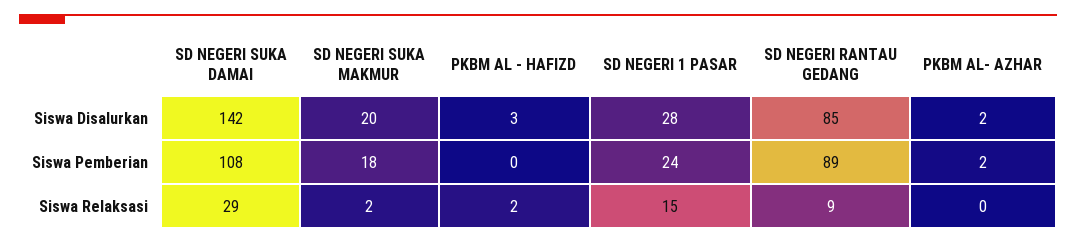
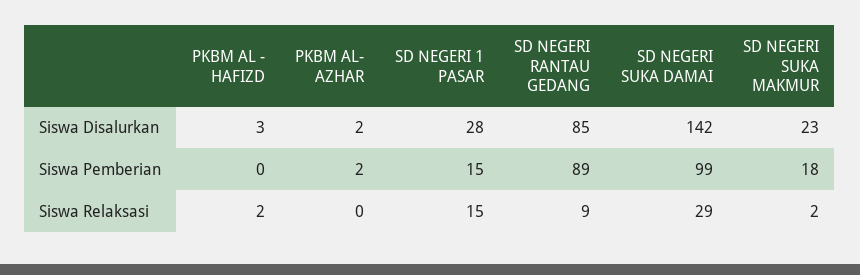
  {
    "SD NEGERI SUKA DAMAI": {
      "Siswa Disalurkan": 142,
-     "Siswa Pemberian": 108,
+     "Siswa Pemberian": 99,
      "Siswa Relaksasi": 29
    },
    "SD NEGERI SUKA MAKMUR": {
-     "Siswa Disalurkan": 20,
+     "Siswa Disalurkan": 23,
      "Siswa Pemberian": 18,
      "Siswa Relaksasi": 2
    },
    "PKBM AL - HAFIZD": {
      "Siswa Disalurkan": 3,
      "Siswa Pemberian": 0,
      "Siswa Relaksasi": 2
    },
    "SD NEGERI 1 PASAR": {
      "Siswa Disalurkan": 28,
-     "Siswa Pemberian": 24,
+     "Siswa Pemberian": 15,
      "Siswa Relaksasi": 15
    },
    "SD NEGERI RANTAU GEDANG": {
      "Siswa Disalurkan": 85,
      "Siswa Pemberian": 89,
      "Siswa Relaksasi": 9
    },
    "PKBM AL- AZHAR": {
      "Siswa Disalurkan": 2,
      "Siswa Pemberian": 2,
      "Siswa Relaksasi": 0
    }
  }

